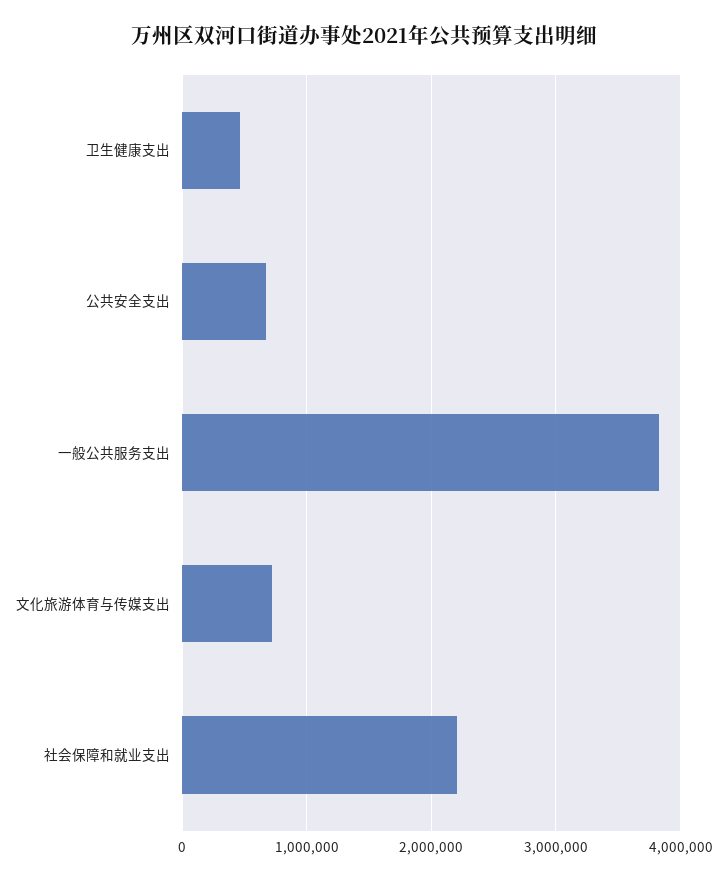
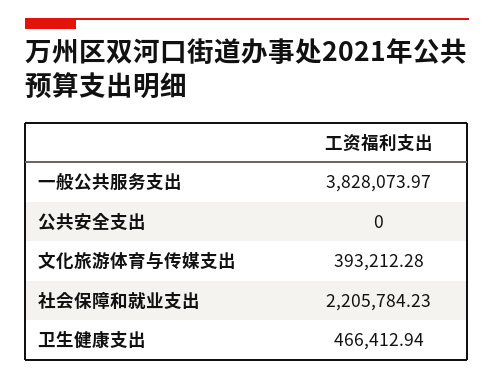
  {
    "卫生健康支出": 466412.94,
-   "公共安全支出": 700000,
+   "公共安全支出": 0,
    "一般公共服务支出": 3828073.97,
-   "文化旅游体育与传媒支出": 700000,
+   "文化旅游体育与传媒支出": 393212.28,
    "社会保障和就业支出": 2205784.23
  }

